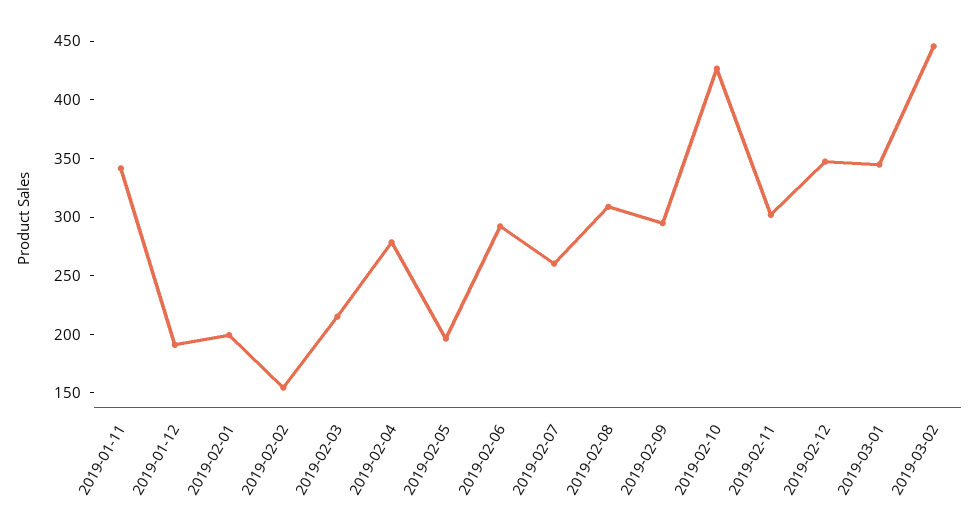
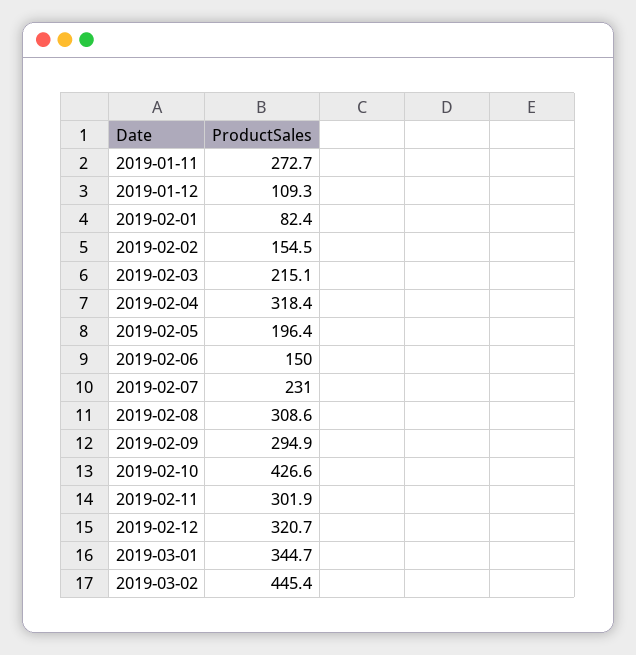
  {
-   "2019-01-11": 340,
+   "2019-01-11": 272.7,
-   "2019-01-12": 190,
+   "2019-01-12": 109.3,
-   "2019-02-01": 200,
+   "2019-02-01": 82.4,
    "2019-02-02": 154.5,
    "2019-02-03": 215.1,
-   "2019-02-04": 280,
+   "2019-02-04": 318.4,
    "2019-02-05": 196.4,
-   "2019-02-06": 290,
+   "2019-02-06": 150,
-   "2019-02-07": 260,
+   "2019-02-07": 231,
    "2019-02-08": 308.6,
    "2019-02-09": 294.9,
    "2019-02-10": 426.6,
    "2019-02-11": 301.9,
-   "2019-02-12": 350,
+   "2019-02-12": 320.7,
    "2019-03-01": 344.7,
    "2019-03-02": 445.4
  }

